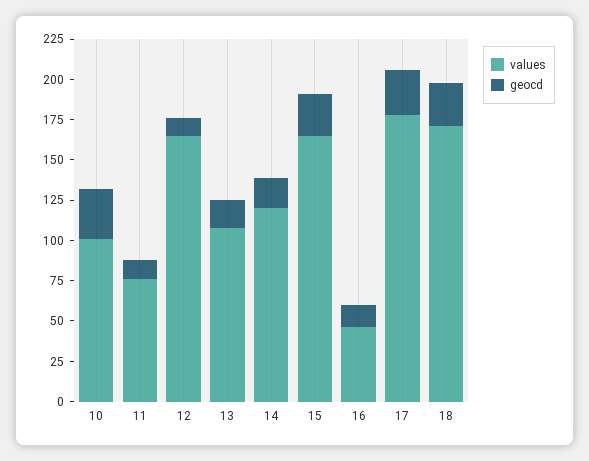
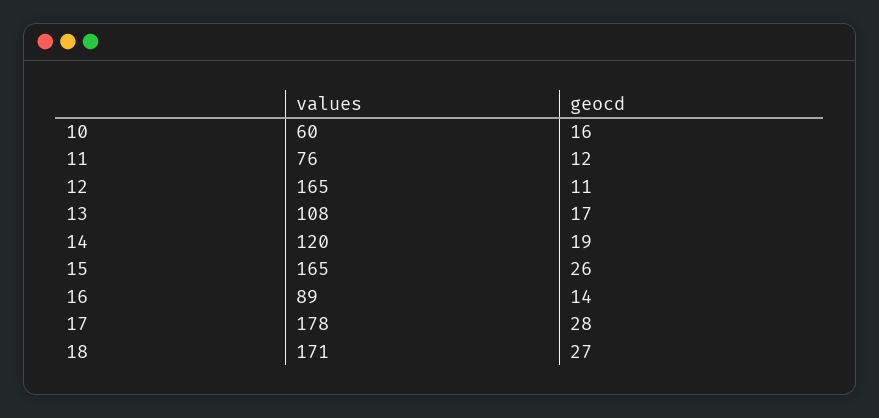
  {
    "values": {
-     "10": 100,
+     "10": 60,
      "11": 76,
      "12": 165,
      "13": 108,
      "14": 120,
      "15": 165,
-     "16": 45,
+     "16": 89,
      "17": 178,
      "18": 171
    },
    "geocd": {
-     "10": 30,
+     "10": 16,
      "11": 12,
      "12": 11,
      "13": 17,
      "14": 19,
      "15": 26,
      "16": 14,
      "17": 28,
      "18": 27
    }
  }

